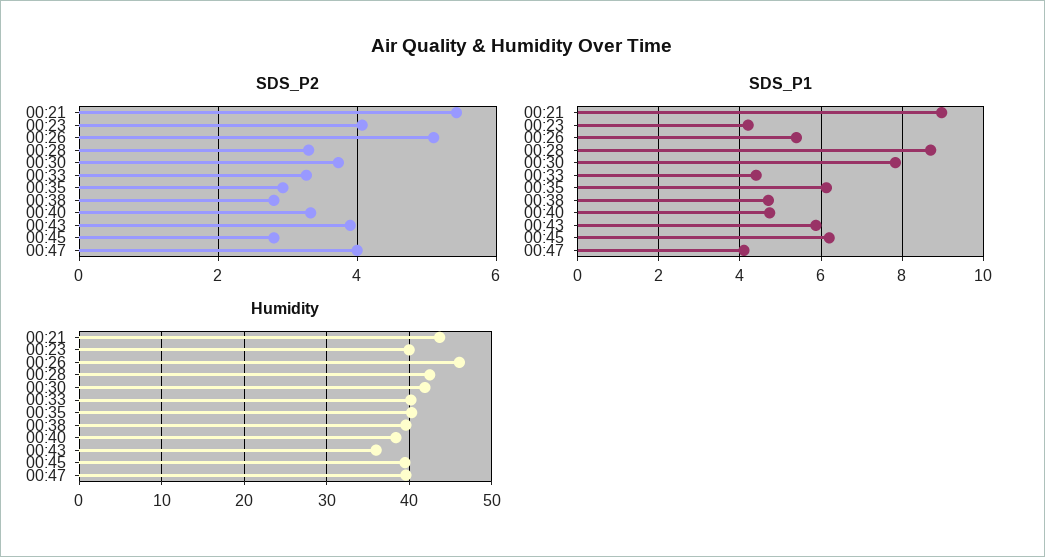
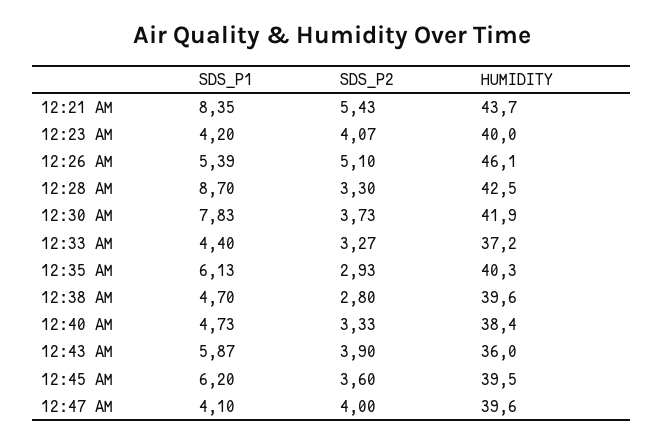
  {
    "SDS_P2": {
      "00:21": 5.43,
      "00:23": 4.07,
      "00:26": 5.1,
      "00:28": 3.3,
      "00:30": 3.73,
      "00:33": 3.27,
      "00:35": 2.93,
      "00:38": 2.8,
      "00:40": 3.33,
      "00:43": 3.9,
-     "00:45": 2.8,
+     "00:45": 3.6,
      "00:47": 4
    },
    "SDS_P1": {
-     "00:21": 9,
+     "00:21": 8.35,
      "00:23": 4.2,
      "00:26": 5.39,
      "00:28": 8.7,
      "00:30": 7.83,
      "00:33": 4.4,
      "00:35": 6.13,
      "00:38": 4.7,
      "00:40": 4.73,
      "00:43": 5.87,
      "00:45": 6.2,
      "00:47": 4.1
    },
    "Humidity": {
      "00:21": 43.7,
      "00:23": 40,
      "00:26": 46.1,
      "00:28": 42.5,
      "00:30": 41.9,
-     "00:33": 40,
+     "00:33": 37.2,
      "00:35": 40.3,
      "00:38": 39.6,
      "00:40": 38.4,
      "00:43": 36,
      "00:45": 39.5,
      "00:47": 39.6
    }
  }

